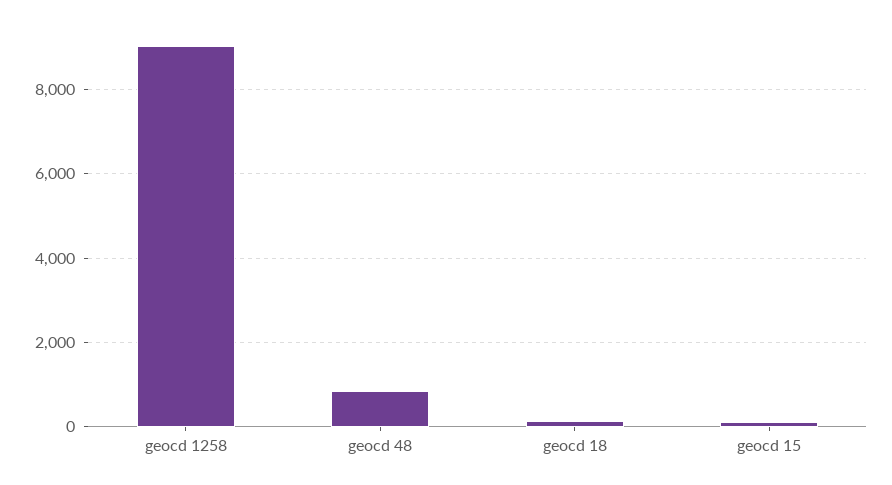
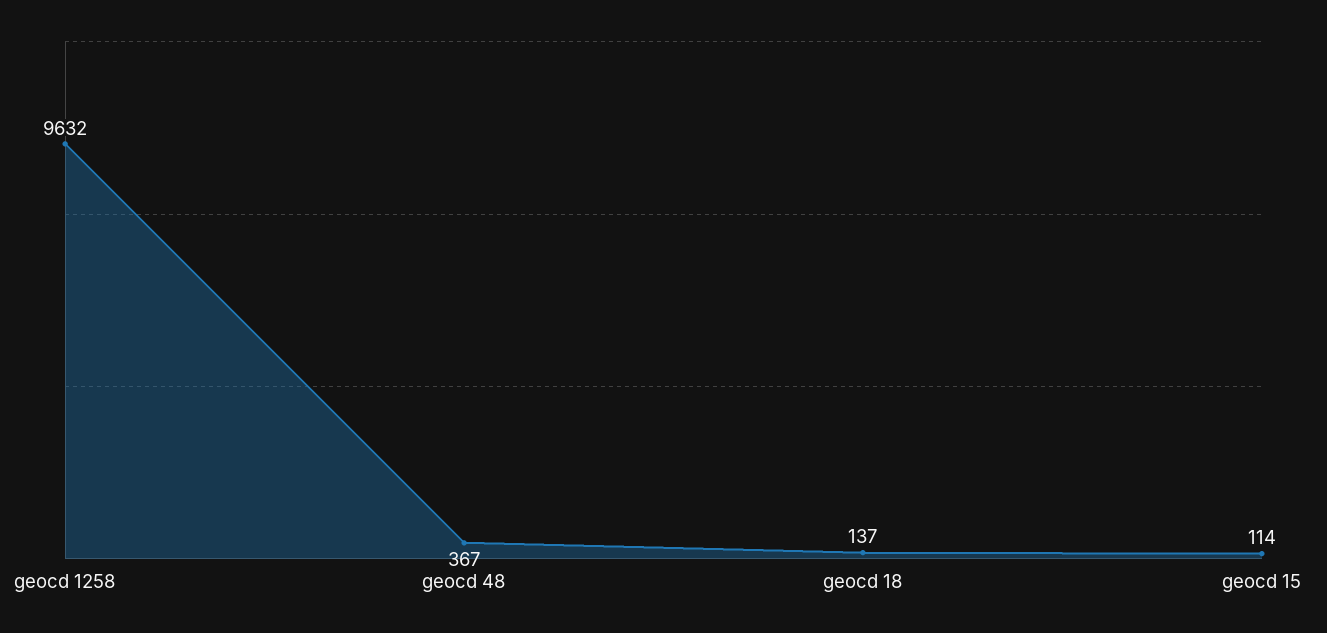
  {
-   "geocd 1258": 9000,
+   "geocd 1258": 9632,
-   "geocd 48": 800,
+   "geocd 48": 367,
    "geocd 18": 137,
    "geocd 15": 114
  }

